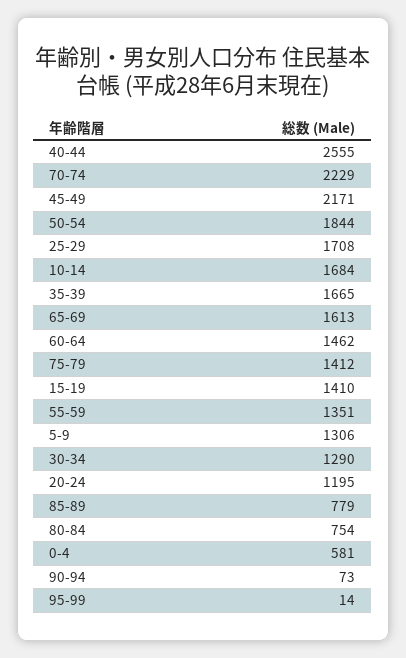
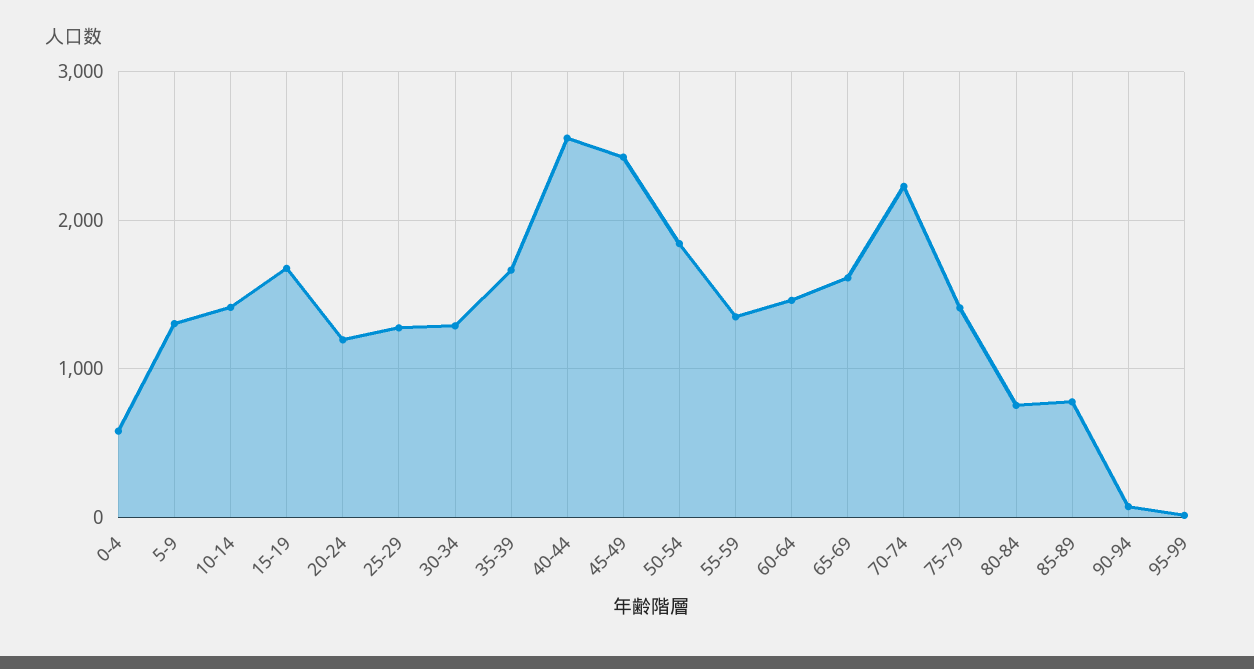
  {
    "40-44": 2555,
    "70-74": 2229,
-   "45-49": 2171,
+   "45-49": 2400,
    "50-54": 1844,
-   "25-29": 1708,
+   "25-29": 1300,
-   "10-14": 1684,
+   "10-14": 1400,
    "35-39": 1665,
    "65-69": 1613,
    "60-64": 1462,
    "75-79": 1412,
-   "15-19": 1410,
+   "15-19": 1700,
    "55-59": 1351,
    "5-9": 1306,
    "30-34": 1290,
    "20-24": 1195,
    "85-89": 779,
    "80-84": 754,
    "0-4": 581,
    "90-94": 73,
    "95-99": 14
  }

